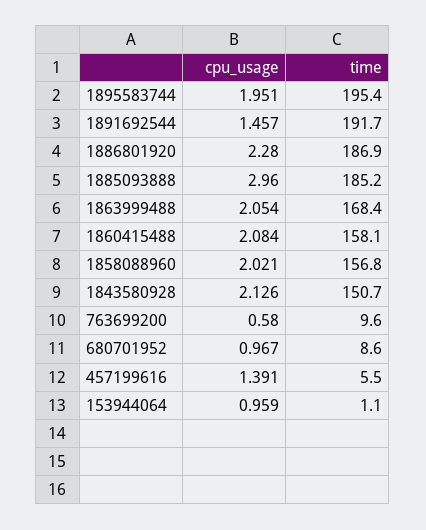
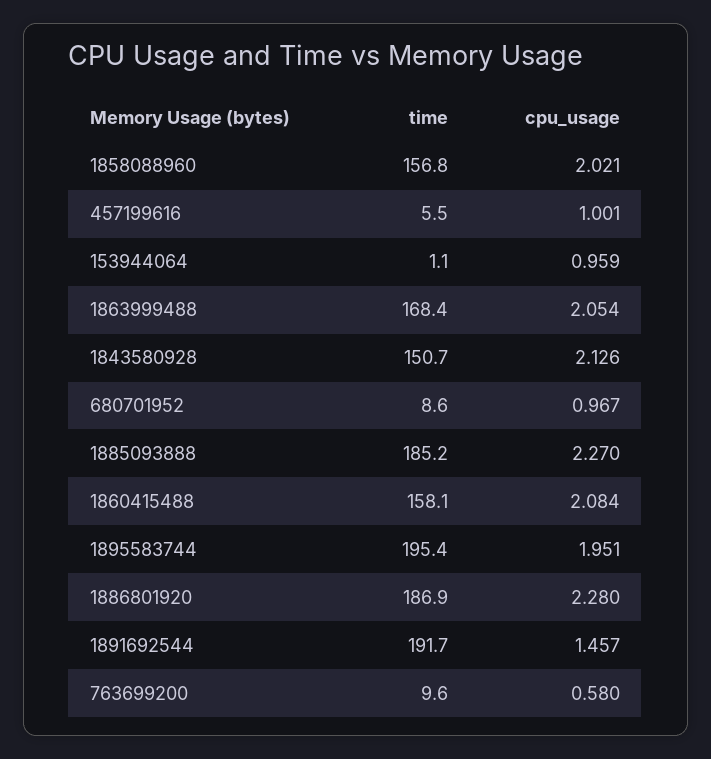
  {
    "cpu_usage": {
      "1895583744": 1.951,
      "1891692544": 1.457,
      "1886801920": 2.28,
-     "1885093888": 2.96,
+     "1885093888": 2.27,
      "1863999488": 2.054,
      "1860415488": 2.084,
      "1858088960": 2.021,
      "1843580928": 2.126,
      "763699200": 0.58,
      "680701952": 0.967,
-     "457199616": 1.391,
+     "457199616": 1.001,
      "153944064": 0.959
    },
    "time": {
      "1895583744": 195.4,
      "1891692544": 191.7,
      "1886801920": 186.9,
      "1885093888": 185.2,
      "1863999488": 168.4,
      "1860415488": 158.1,
      "1858088960": 156.8,
      "1843580928": 150.7,
      "763699200": 9.6,
      "680701952": 8.6,
      "457199616": 5.5,
      "153944064": 1.1
    }
  }

